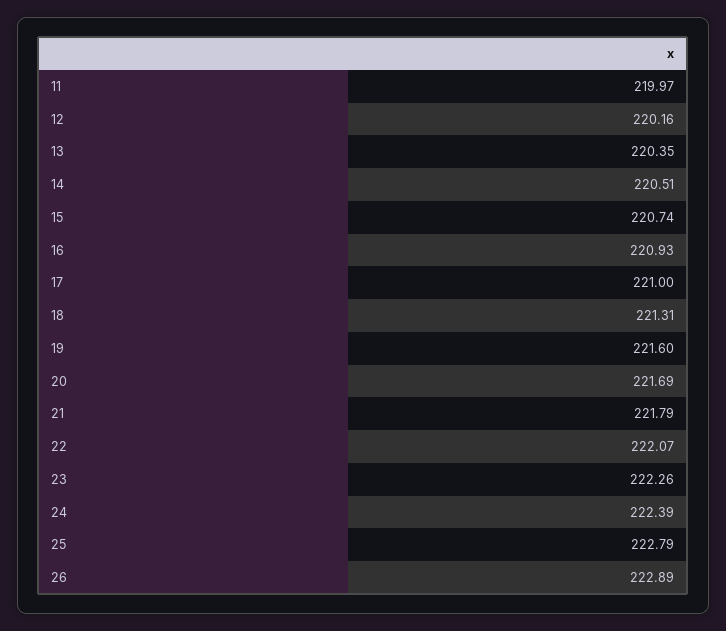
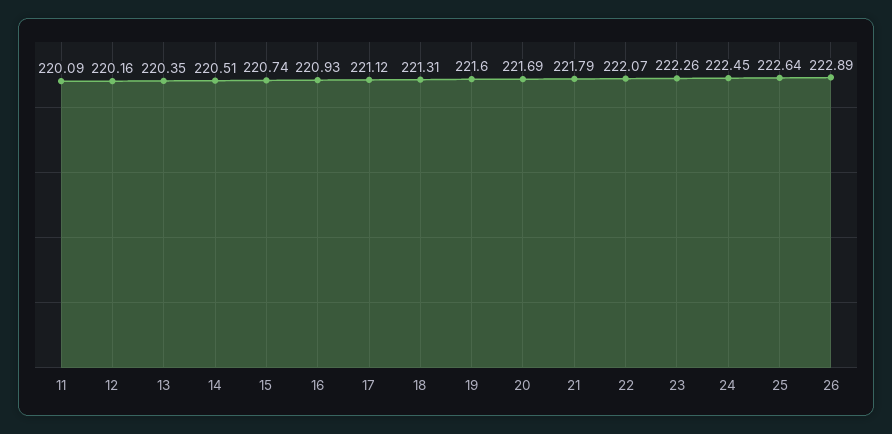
  {
-   "11": 219.97,
+   "11": 220.09,
    "12": 220.16,
    "13": 220.35,
    "14": 220.51,
    "15": 220.74,
    "16": 220.93,
-   "17": 221,
+   "17": 221.12,
    "18": 221.31,
    "19": 221.6,
    "20": 221.69,
    "21": 221.79,
    "22": 222.07,
    "23": 222.26,
-   "24": 222.39,
+   "24": 222.45,
-   "25": 222.79,
+   "25": 222.64,
    "26": 222.89
  }

